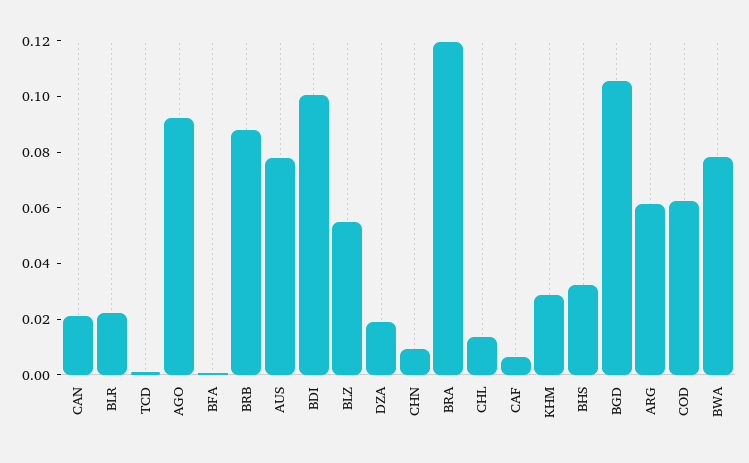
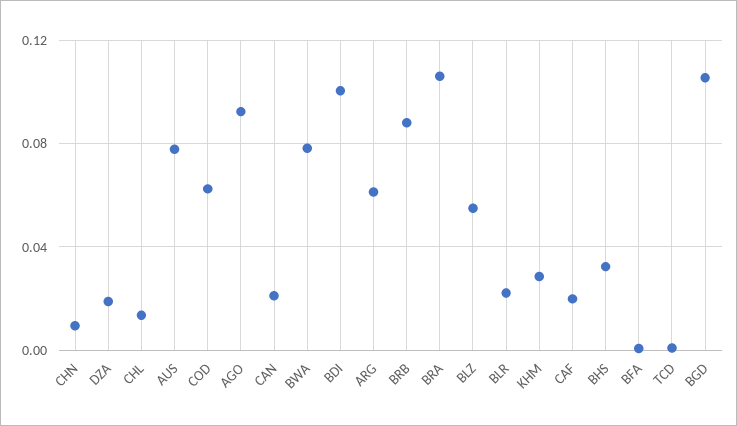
  {
    "CAN": 0.02,
    "BLR": 0.02,
    "TCD": 0,
    "AGO": 0.09,
    "BFA": 0,
    "BRB": 0.09,
    "AUS": 0.08,
    "BDI": 0.1,
    "BLZ": 0.055,
    "DZA": 0.02,
    "CHN": 0.01,
-   "BRA": 0.12,
+   "BRA": 0.105,
    "CHL": 0.015,
-   "CAF": 0.005,
+   "CAF": 0.02,
    "KHM": 0.03,
    "BHS": 0.03,
    "BGD": 0.105,
    "ARG": 0.06,
    "COD": 0.065,
    "BWA": 0.08
  }

